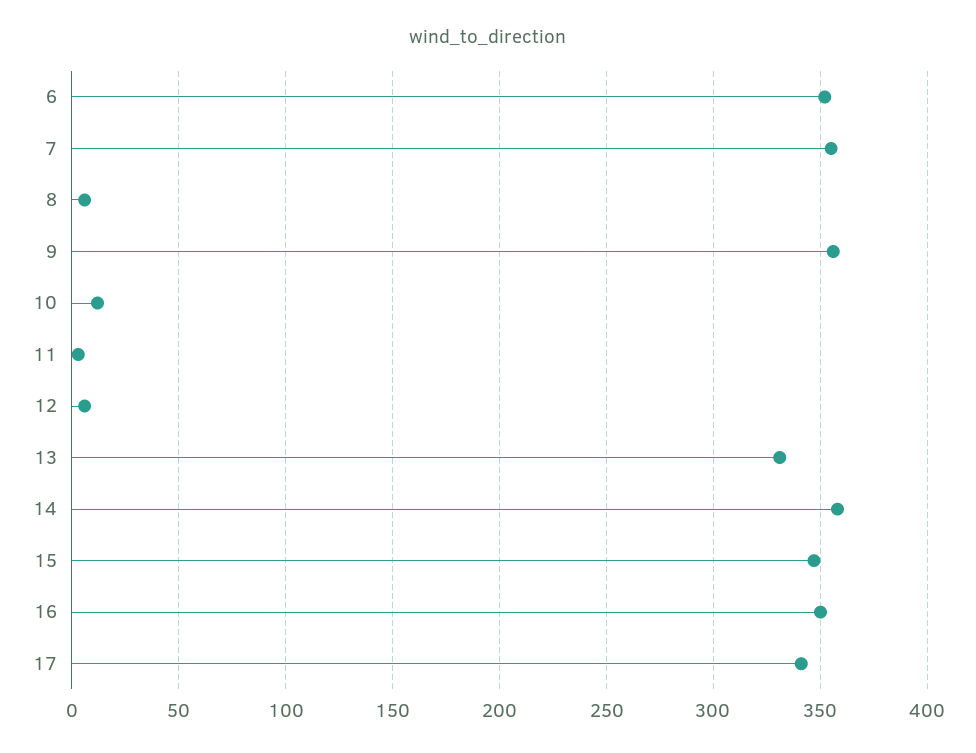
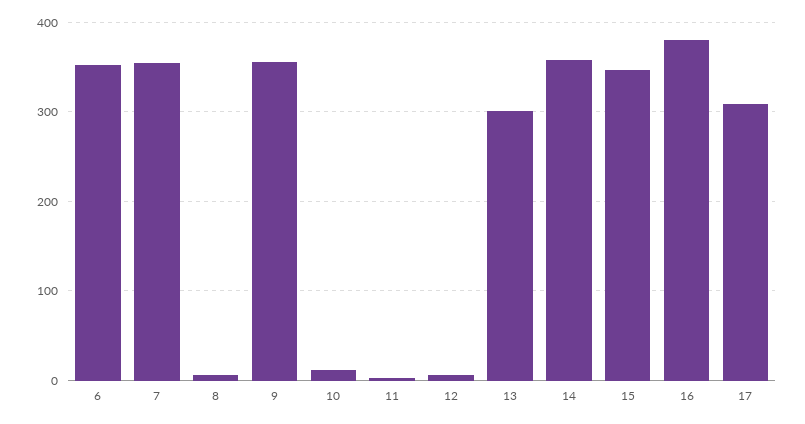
  {
    "6": 350,
    "7": 355,
    "8": 5,
    "9": 355,
    "10": 10,
    "11": 5,
    "12": 5,
-   "13": 330,
+   "13": 300,
    "14": 360,
    "15": 345,
-   "16": 350,
+   "16": 380,
-   "17": 340
+   "17": 310
  }

